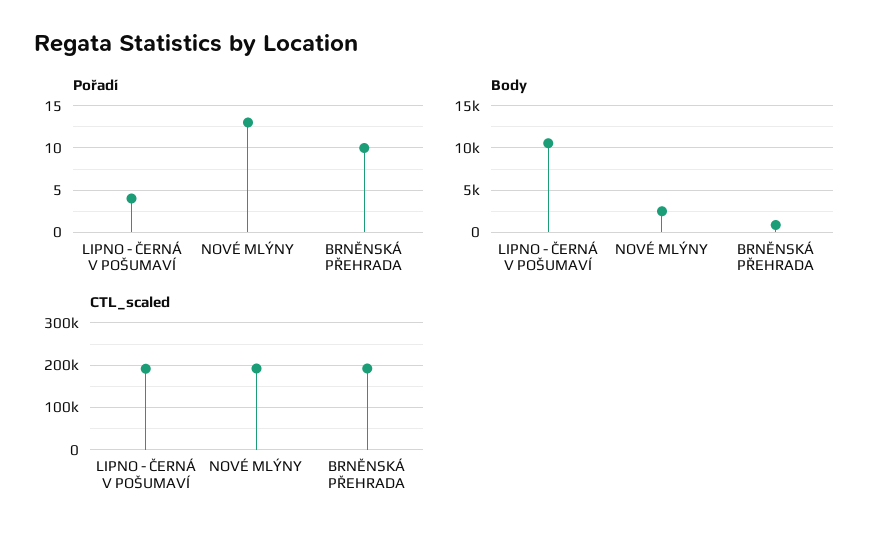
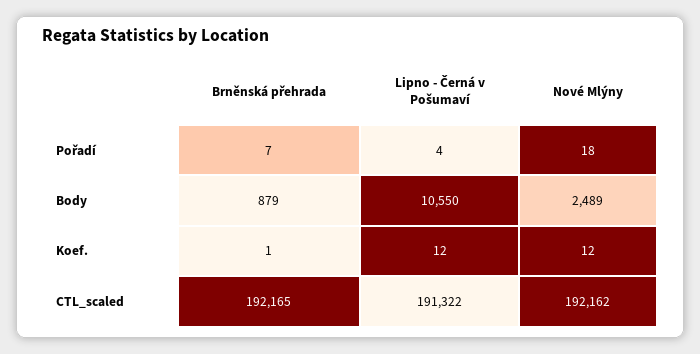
  {
    "Pořadí": {
      "LIPNO - ČERNÁ V POŠUMAVÍ": 4,
-     "NOVÉ MLÝNY": 13,
+     "NOVÉ MLÝNY": 18,
-     "BRNĚNSKÁ PŘEHRADA": 10
+     "BRNĚNSKÁ PŘEHRADA": 7
    },
    "Body": {
      "LIPNO - ČERNÁ V POŠUMAVÍ": 10550,
      "NOVÉ MLÝNY": 2489,
      "BRNĚNSKÁ PŘEHRADA": 879
    },
    "CTL_scaled": {
      "LIPNO - ČERNÁ V POŠUMAVÍ": 191322,
      "NOVÉ MLÝNY": 192162,
      "BRNĚNSKÁ PŘEHRADA": 192165
-   }
+   },
+   "Koef.": {
+     "BRNĚNSKÁ PŘEHRADA": 1,
+     "LIPNO - ČERNÁ V POŠUMAVÍ": 12,
+     "NOVÉ MLÝNY": 12
+   }
  }

